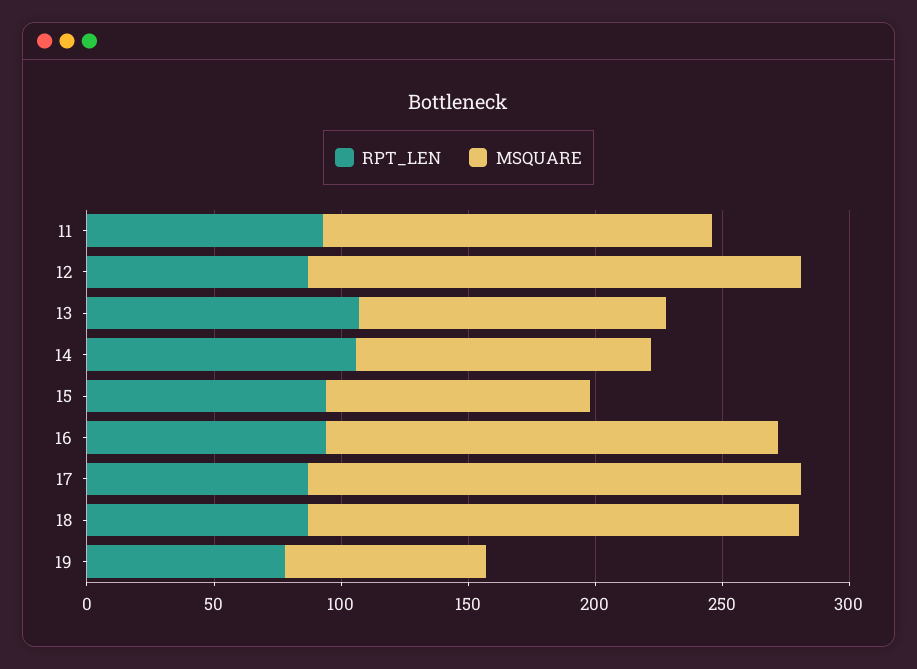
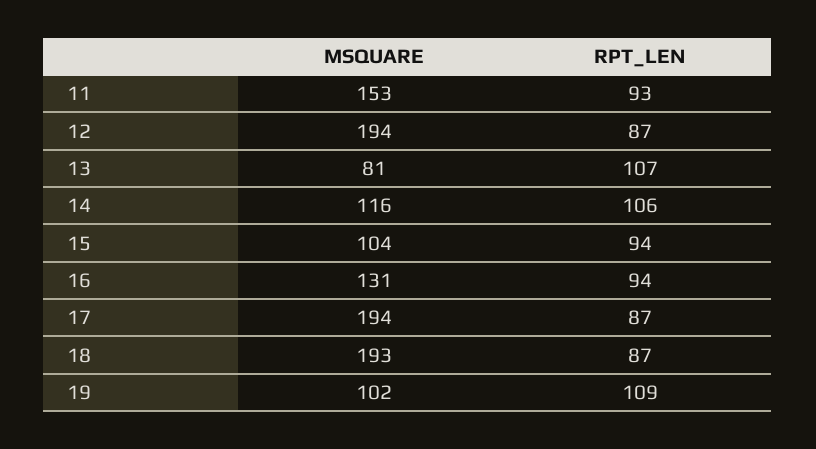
  {
    "RPT_LEN": {
      "11": 93,
      "12": 87,
      "13": 107,
      "14": 106,
      "15": 94,
      "16": 94,
      "17": 87,
      "18": 87,
-     "19": 80
+     "19": 109
    },
    "MSQUARE": {
      "11": 153,
      "12": 194,
-     "13": 120,
+     "13": 81,
      "14": 116,
      "15": 104,
-     "16": 180,
+     "16": 131,
      "17": 194,
      "18": 193,
-     "19": 80
+     "19": 102
    }
  }

